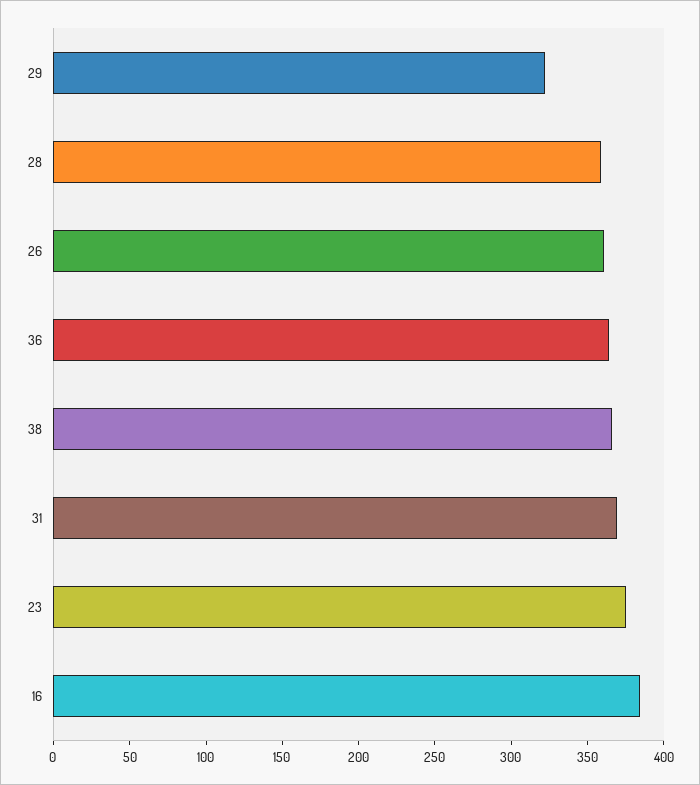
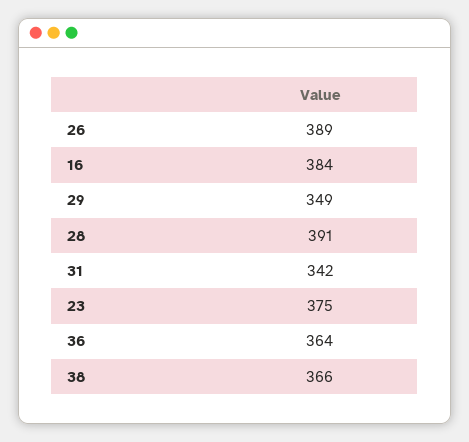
  {
-   "29": 320,
+   "29": 349,
-   "28": 360,
+   "28": 391,
-   "26": 360,
+   "26": 389,
    "36": 364,
    "38": 366,
-   "31": 370,
+   "31": 342,
    "23": 375,
    "16": 384
  }

